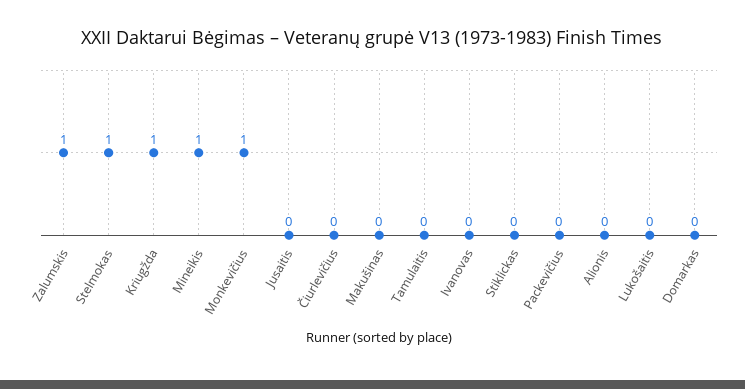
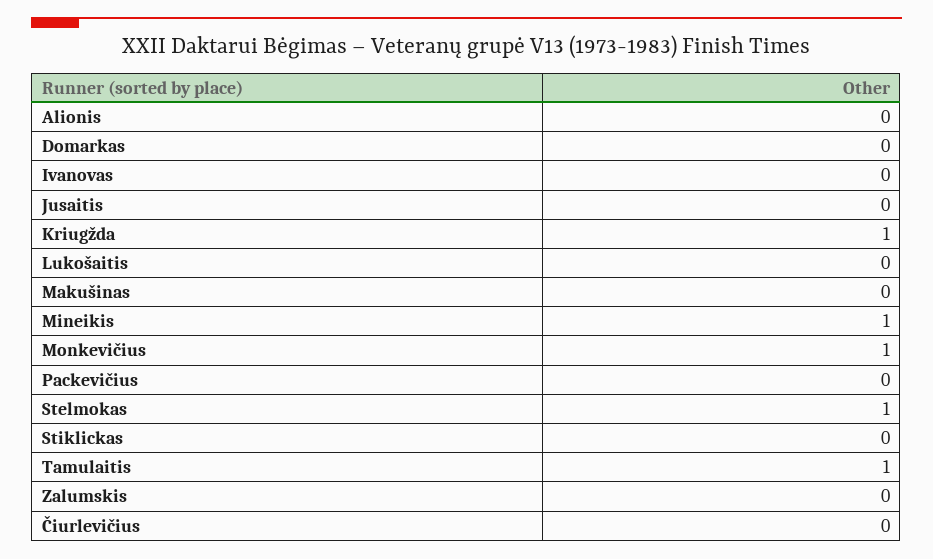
  {
-   "Zalumskis": 1,
+   "Zalumskis": 0,
    "Stelmokas": 1,
    "Kriugžda": 1,
    "Mineikis": 1,
    "Monkevičius": 1,
    "Jusaitis": 0,
    "Čiurlevičius": 0,
    "Makušinas": 0,
-   "Tamulaitis": 0,
+   "Tamulaitis": 1,
    "Ivanovas": 0,
    "Stiklickas": 0,
    "Packevičius": 0,
    "Alionis": 0,
    "Lukošaitis": 0,
    "Domarkas": 0
  }

